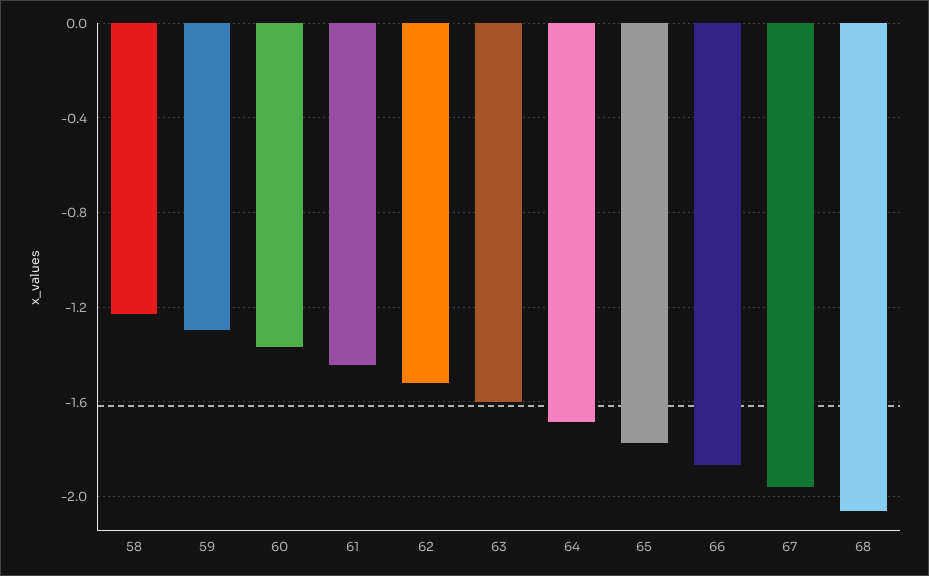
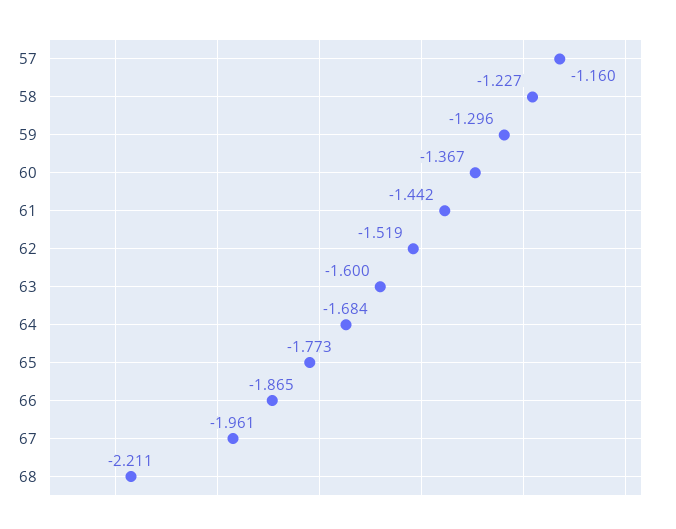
  {
    "58": -1.227,
    "59": -1.296,
    "60": -1.367,
    "61": -1.442,
    "62": -1.519,
    "63": -1.6,
    "64": -1.684,
    "65": -1.773,
    "66": -1.865,
    "67": -1.961,
-   "68": -2.05
+   "68": -2.211,
+   "57": -1.16
  }

